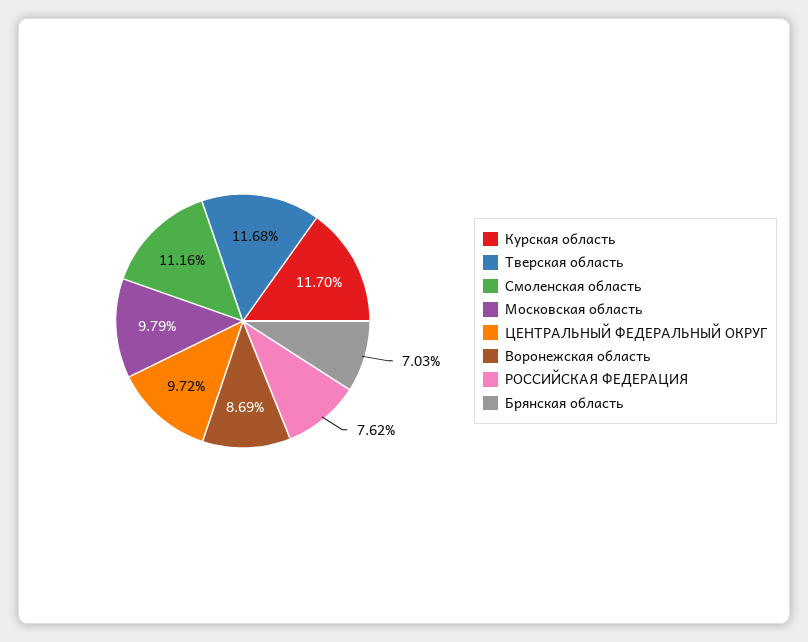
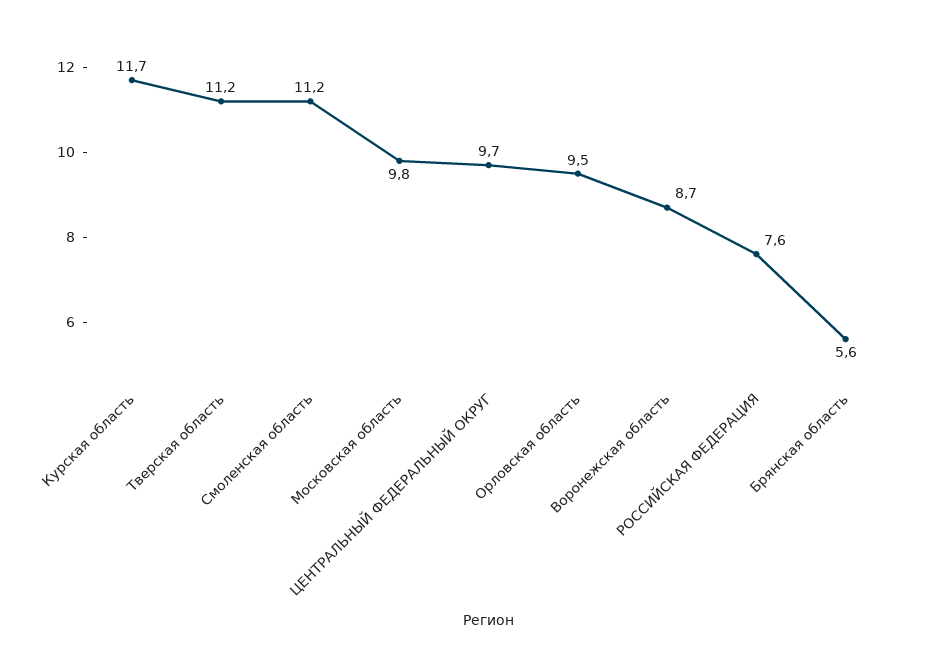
  {
    "Курская область": 11.7,
-   "Тверская область": 11.68,
+   "Тверская область": 11.2,
    "Смоленская область": 11.16,
    "Московская область": 9.79,
    "ЦЕНТРАЛЬНЫЙ ФЕДЕРАЛЬНЫЙ ОКРУГ": 9.72,
    "Воронежская область": 8.69,
    "РОССИЙСКАЯ ФЕДЕРАЦИЯ": 7.62,
-   "Брянская область": 7.03
+   "Брянская область": 5.6,
+   "Орловская область": 9.5
  }

